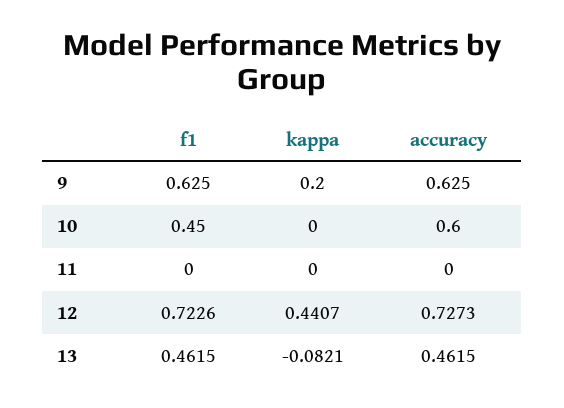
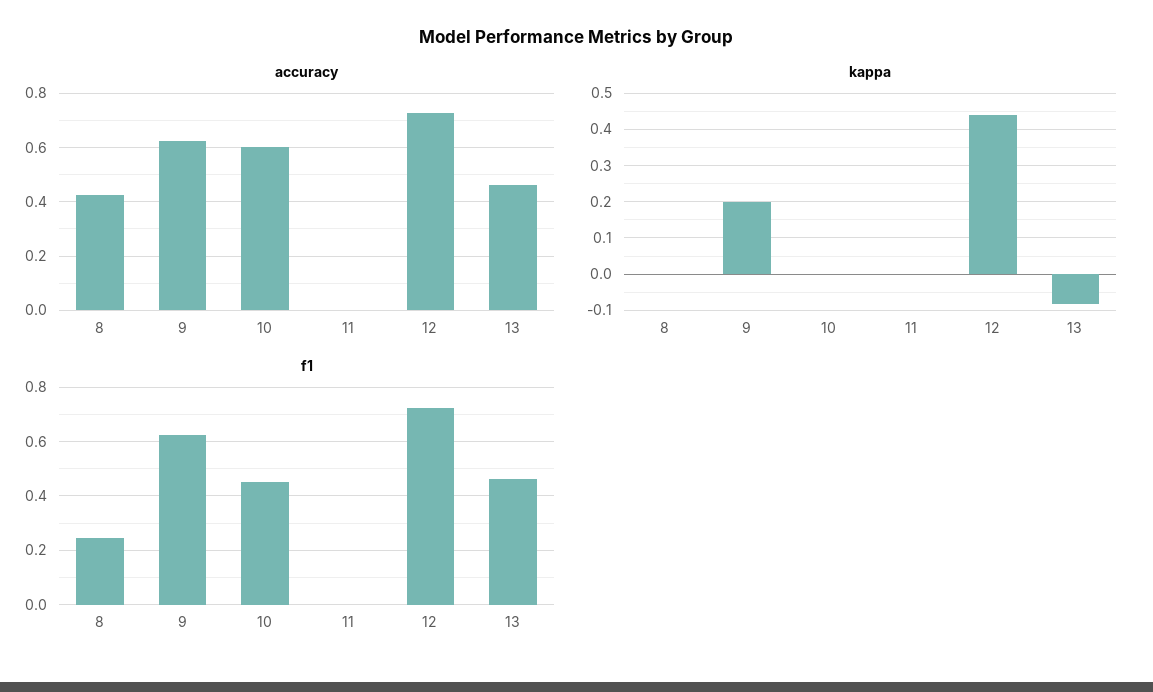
  {
    "f1": {
      "9": 0.625,
      "10": 0.45,
      "11": 0,
      "12": 0.7226,
-     "13": 0.4615
+     "13": 0.4615,
+     "8": 0.25
    },
    "kappa": {
      "9": 0.2,
      "10": 0,
      "11": 0,
      "12": 0.4407,
-     "13": -0.0821
+     "13": -0.0821,
+     "8": 0
    },
    "accuracy": {
      "9": 0.625,
      "10": 0.6,
      "11": 0,
      "12": 0.7273,
-     "13": 0.4615
+     "13": 0.4615,
+     "8": 0.425
    }
  }

